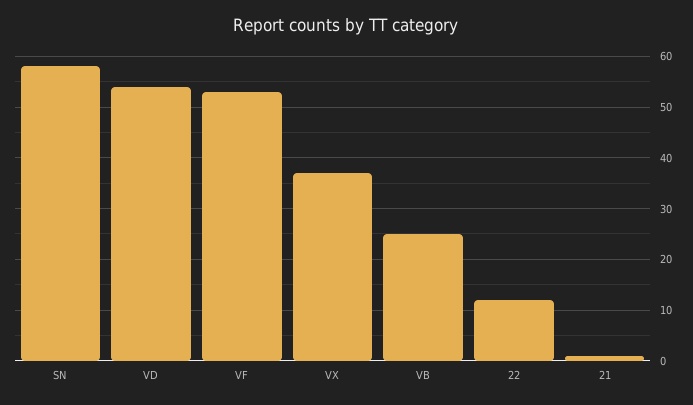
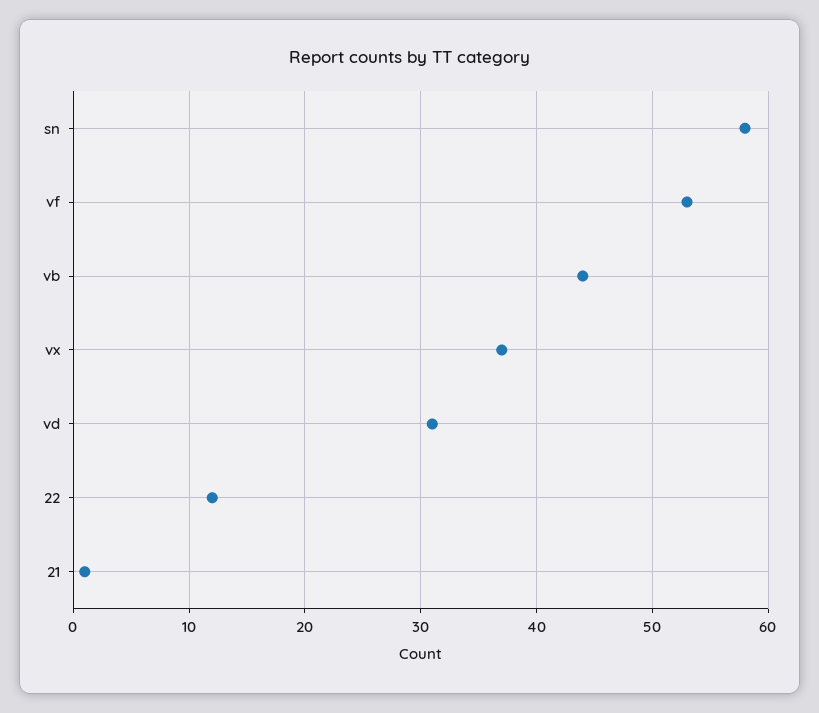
  {
    "SN": 58,
-   "VD": 55,
+   "VD": 31,
    "VF": 53,
    "VX": 37,
-   "VB": 25,
+   "VB": 44,
    "22": 12,
    "21": 1
  }

